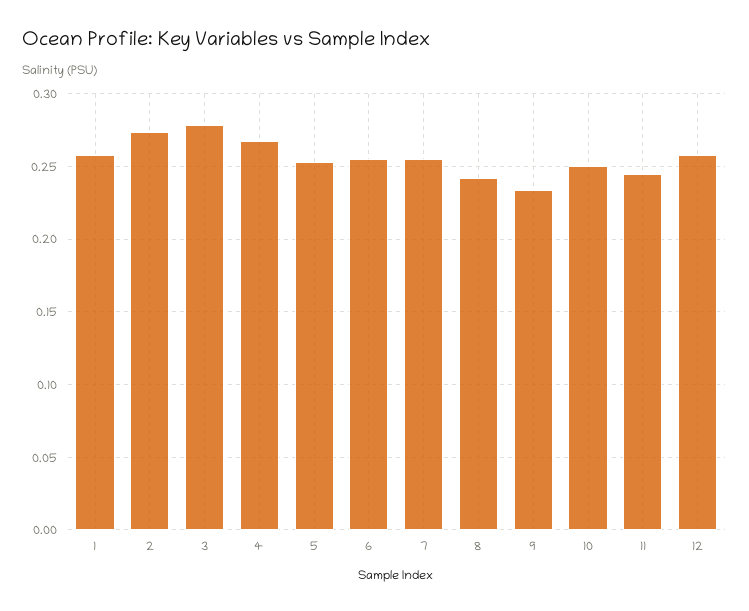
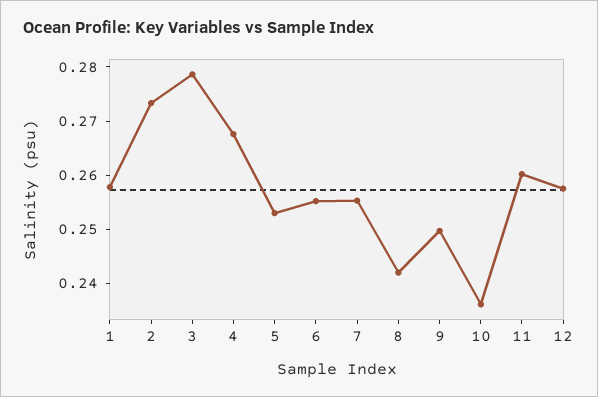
  {
    "1": 0.258,
    "2": 0.274,
    "3": 0.278,
    "4": 0.268,
    "5": 0.254,
    "6": 0.256,
    "7": 0.256,
    "8": 0.242,
-   "9": 0.235,
+   "9": 0.25,
-   "10": 0.25,
+   "10": 0.236,
-   "11": 0.245,
+   "11": 0.26,
    "12": 0.258
  }

